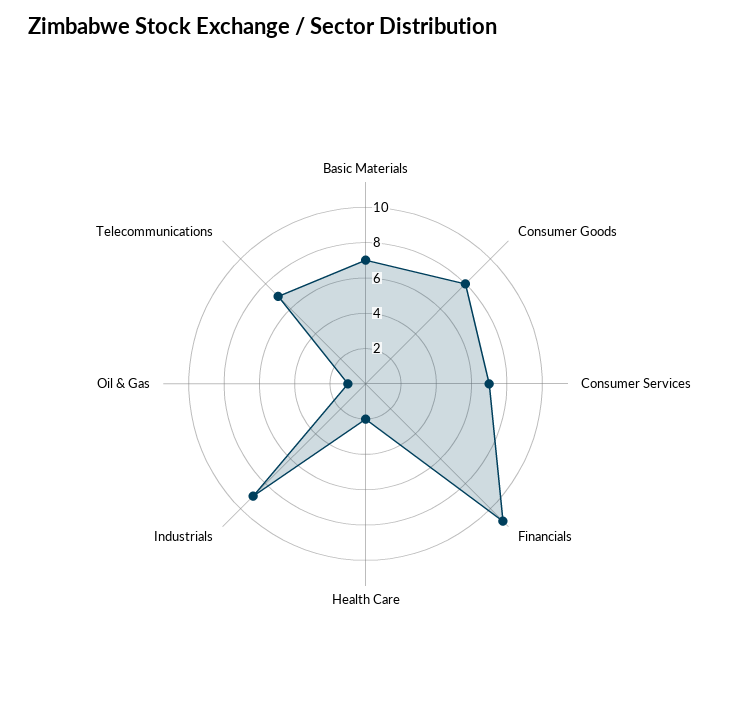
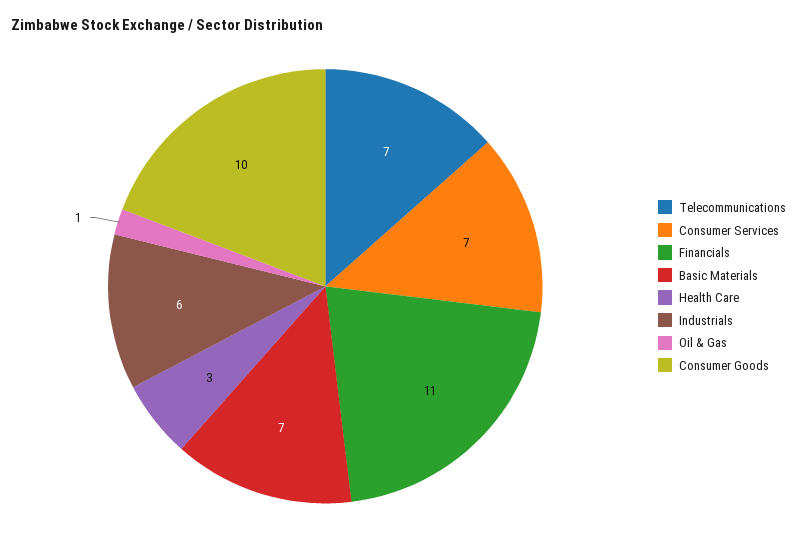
  {
    "Basic Materials": 7,
-   "Consumer Goods": 8,
+   "Consumer Goods": 10,
    "Consumer Services": 7,
    "Financials": 11,
-   "Health Care": 2,
+   "Health Care": 3,
-   "Industrials": 9,
+   "Industrials": 6,
    "Oil & Gas": 1,
    "Telecommunications": 7
  }

